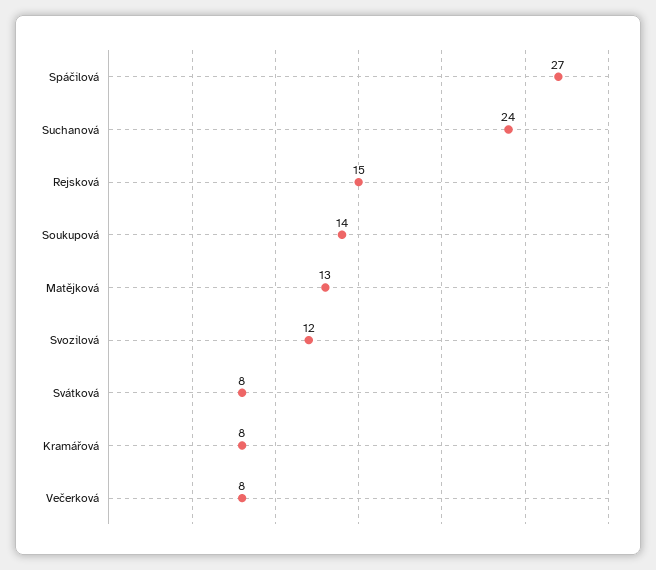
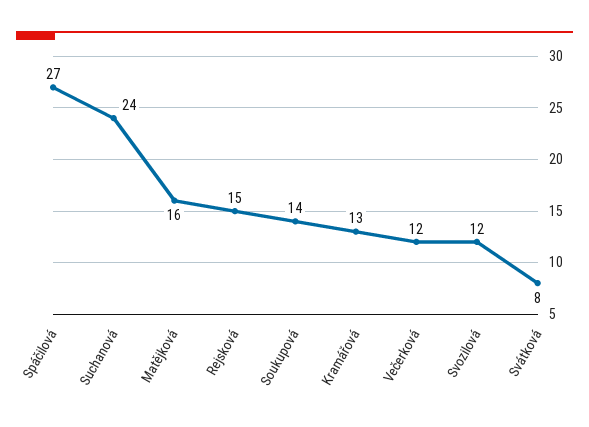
  {
    "Spáčilová": 27,
    "Suchanová": 24,
    "Rejsková": 15,
    "Soukupová": 14,
-   "Matějková": 13,
+   "Matějková": 16,
    "Svozilová": 12,
    "Svátková": 8,
-   "Kramářová": 8,
+   "Kramářová": 13,
-   "Večerková": 8
+   "Večerková": 12
  }

